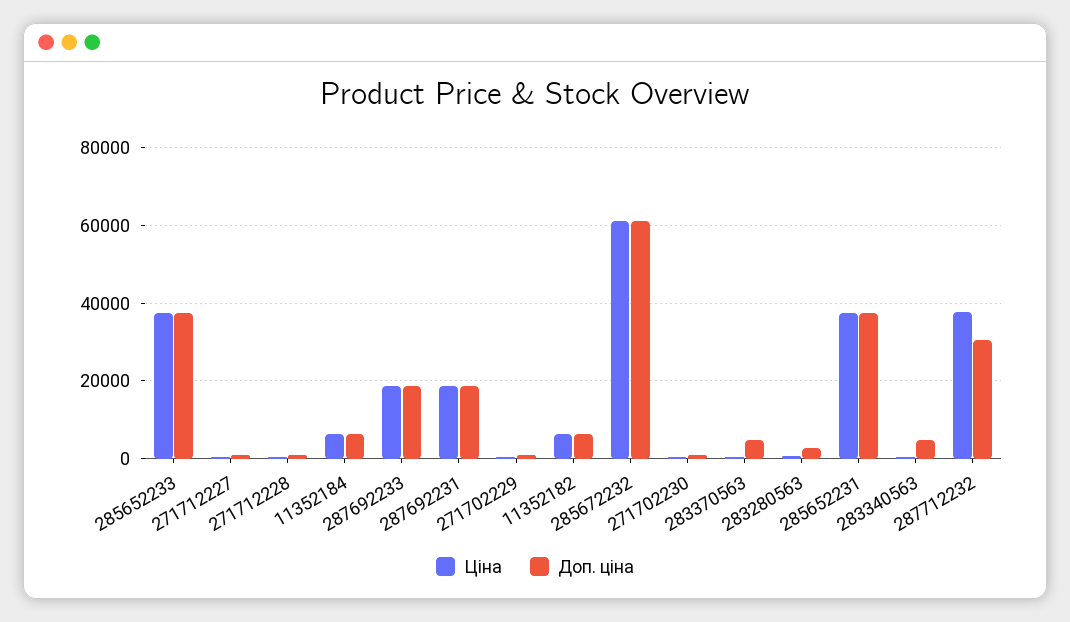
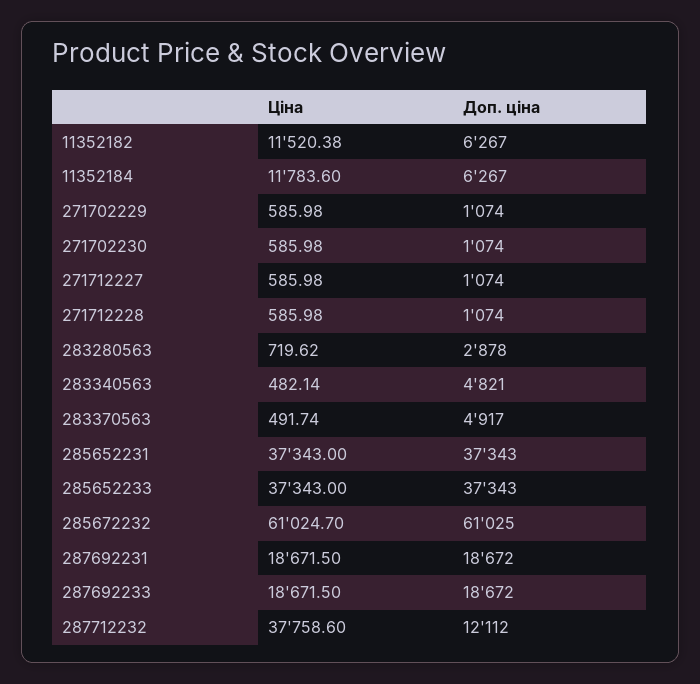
  {
    "Ціна": {
      "285652233": 37343,
      "271712227": 585.98,
      "271712228": 585.98,
-     "11352184": 6000,
+     "11352184": 11783.6,
      "287692233": 18671.5,
      "287692231": 18671.5,
      "271702229": 585.98,
-     "11352182": 6000,
+     "11352182": 11520.38,
      "285672232": 61024.7,
      "271702230": 585.98,
      "283370563": 491.74,
      "283280563": 719.62,
      "285652231": 37343,
      "283340563": 482.14,
      "287712232": 37758.6
    },
    "Доп. ціна": {
      "285652233": 37343,
      "271712227": 1074,
      "271712228": 1074,
      "11352184": 6267,
      "287692233": 18672,
      "287692231": 18672,
      "271702229": 1074,
      "11352182": 6267,
      "285672232": 61025,
      "271702230": 1074,
      "283370563": 4917,
      "283280563": 2878,
      "285652231": 37343,
      "283340563": 4821,
-     "287712232": 30000
+     "287712232": 12112
    }
  }

